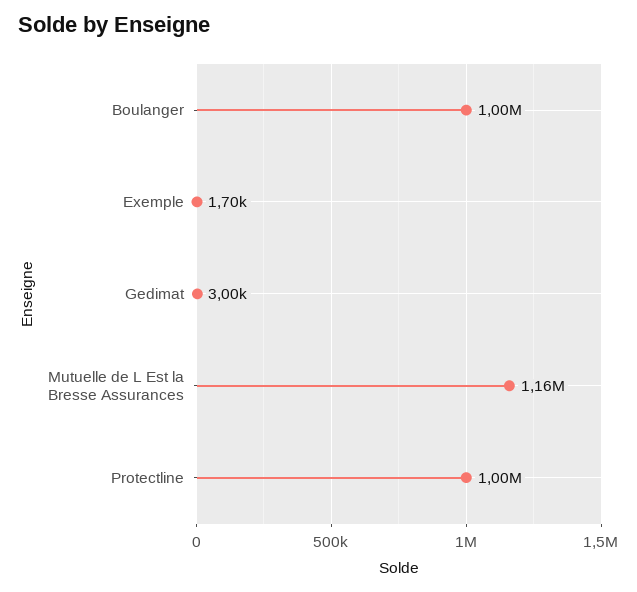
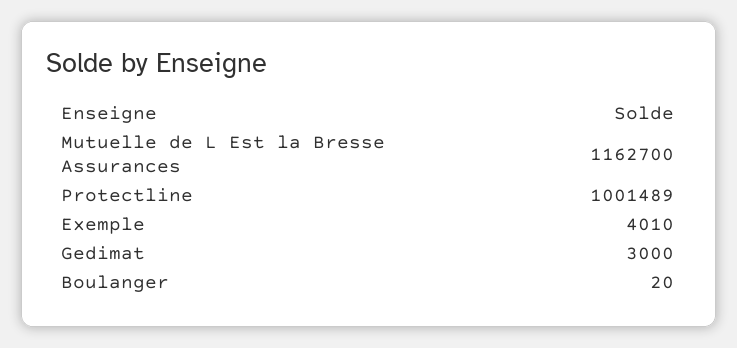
  {
-   "Boulanger": 1000000,
+   "Boulanger": 20,
-   "Exemple": 1700,
+   "Exemple": 4010,
    "Gedimat": 3000,
    "Mutuelle de L Est la Bresse Assurances": 1162700,
    "Protectline": 1001489
  }

